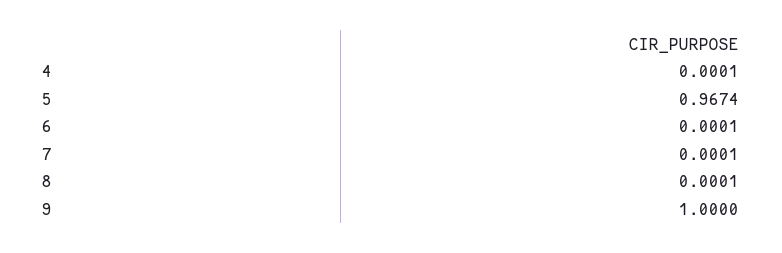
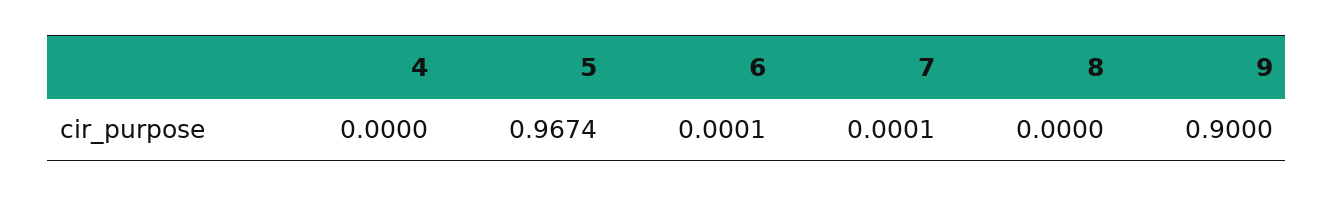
  {
-   "4": 0.0001,
+   "4": 0,
    "5": 0.9674,
    "6": 0.0001,
    "7": 0.0001,
-   "8": 0.0001,
+   "8": 0,
-   "9": 1
+   "9": 0.9
  }

